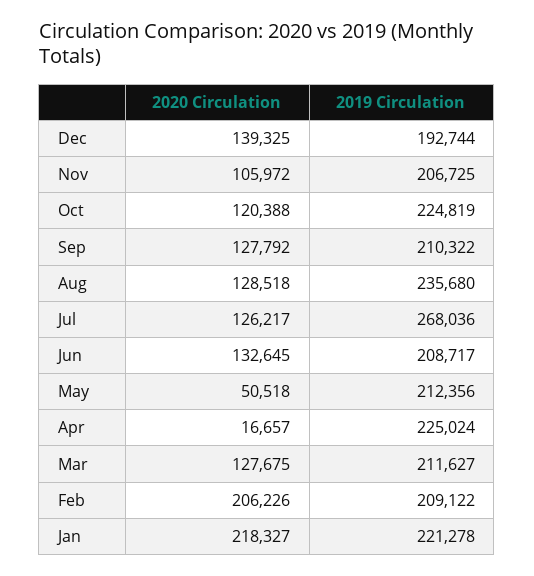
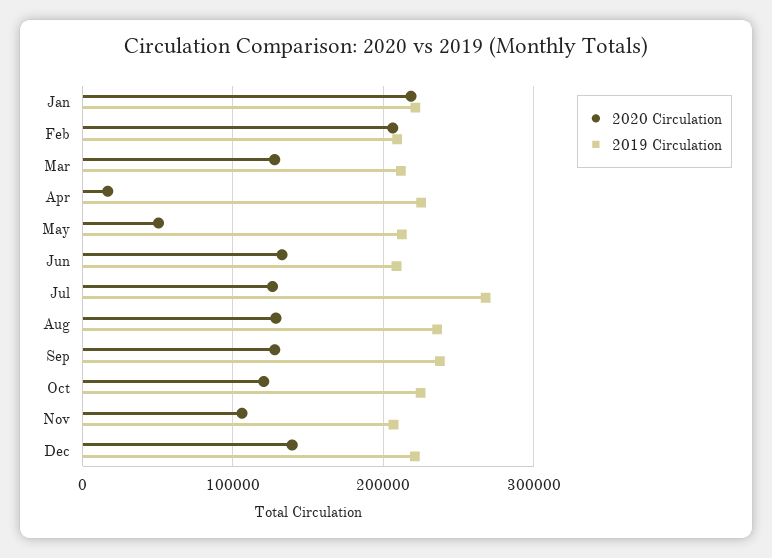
  {
    "2020 Circulation": {
      "Dec": 139325,
      "Nov": 105972,
      "Oct": 120388,
      "Sep": 127792,
      "Aug": 128518,
      "Jul": 126217,
      "Jun": 132645,
      "May": 50518,
      "Apr": 16657,
      "Mar": 127675,
      "Feb": 206226,
      "Jan": 218327
    },
    "2019 Circulation": {
-     "Dec": 192744,
+     "Dec": 220000,
      "Nov": 206725,
      "Oct": 224819,
-     "Sep": 210322,
+     "Sep": 240000,
      "Aug": 235680,
      "Jul": 268036,
      "Jun": 208717,
      "May": 212356,
      "Apr": 225024,
      "Mar": 211627,
      "Feb": 209122,
      "Jan": 221278
    }
  }

